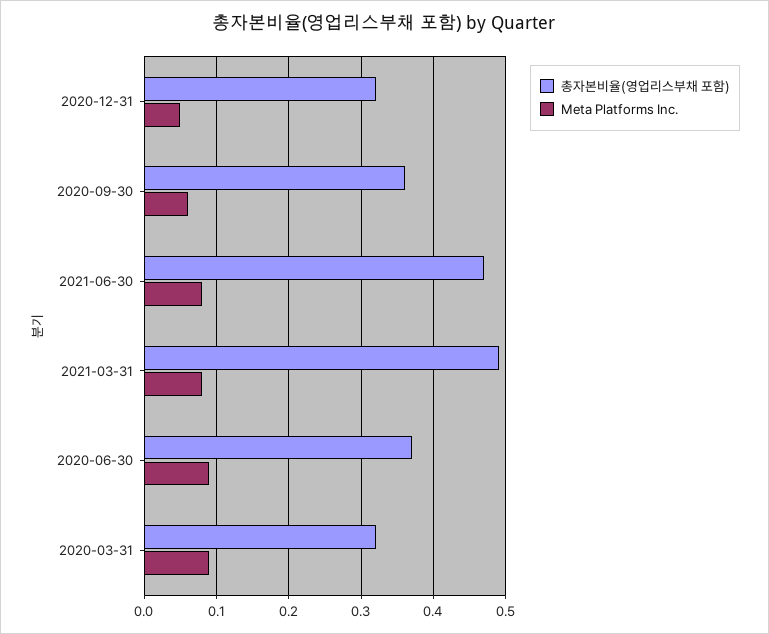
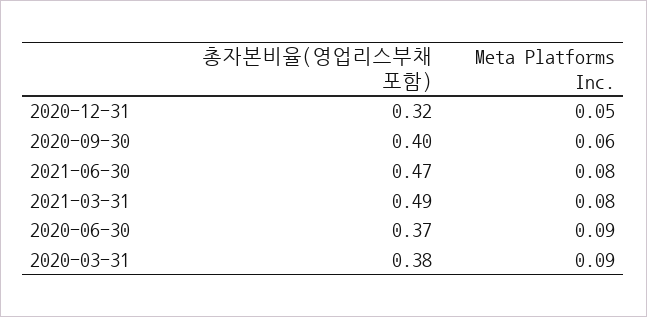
  {
    "총자본비율(영업리스부채 포함)": {
      "2020-12-31": 0.32,
-     "2020-09-30": 0.36,
+     "2020-09-30": 0.4,
      "2021-06-30": 0.47,
      "2021-03-31": 0.49,
      "2020-06-30": 0.37,
-     "2020-03-31": 0.32
+     "2020-03-31": 0.38
    },
    "Meta Platforms Inc.": {
      "2020-12-31": 0.05,
      "2020-09-30": 0.06,
      "2021-06-30": 0.08,
      "2021-03-31": 0.08,
      "2020-06-30": 0.09,
      "2020-03-31": 0.09
    }
  }

